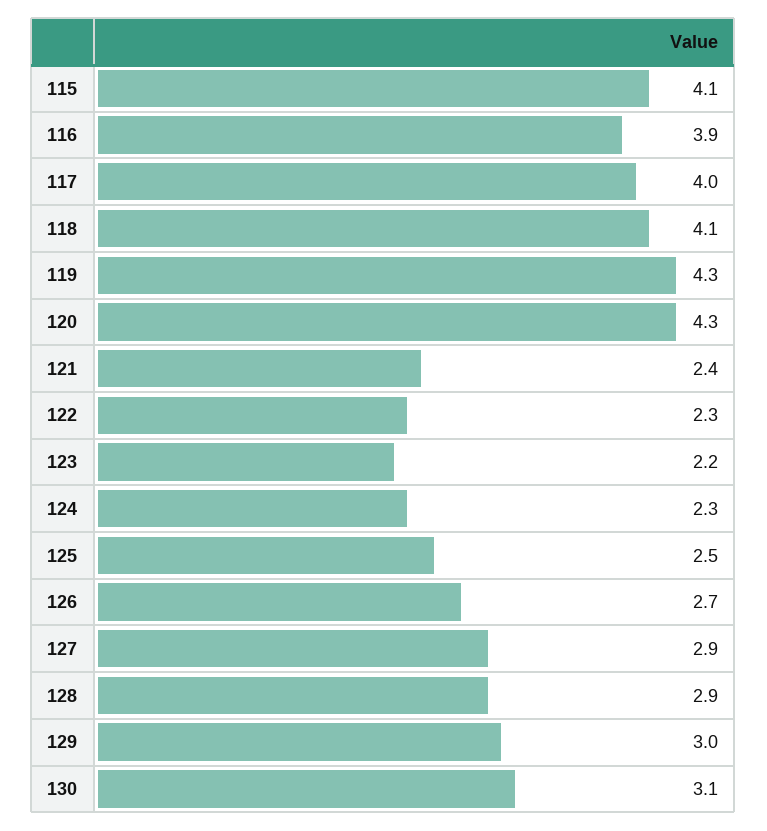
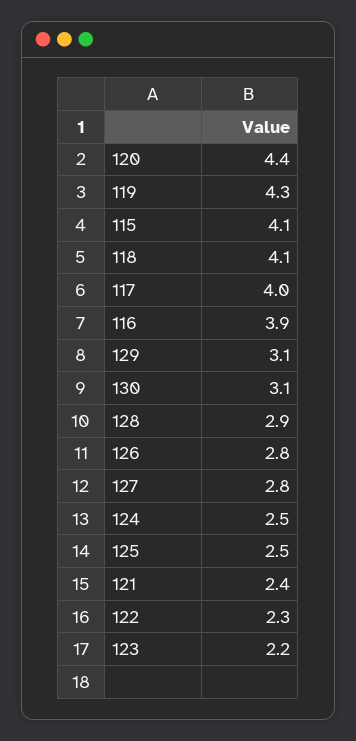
  {
    "115": 4.1,
    "116": 3.9,
    "117": 4,
    "118": 4.1,
    "119": 4.3,
-   "120": 4.3,
+   "120": 4.4,
    "121": 2.4,
    "122": 2.3,
    "123": 2.2,
-   "124": 2.3,
+   "124": 2.5,
    "125": 2.5,
-   "126": 2.7,
+   "126": 2.8,
-   "127": 2.9,
+   "127": 2.8,
    "128": 2.9,
-   "129": 3,
+   "129": 3.1,
    "130": 3.1
  }

